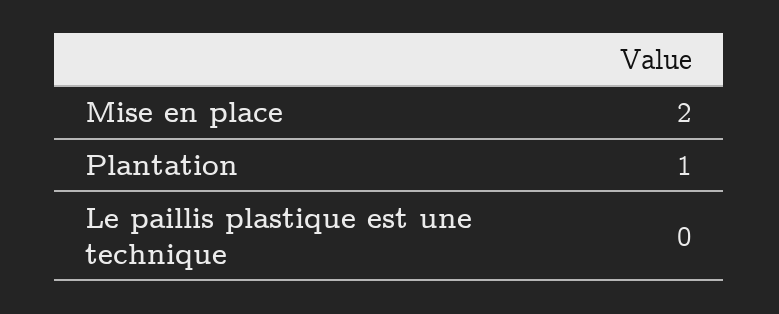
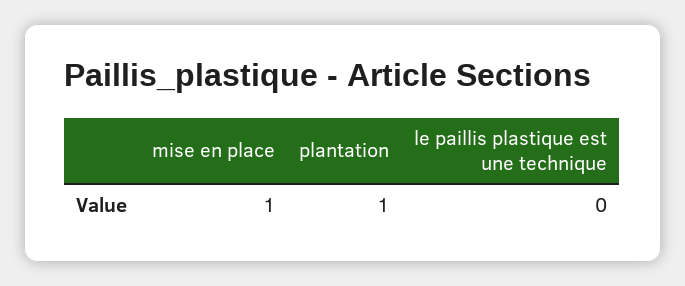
  {
-   "Mise en place": 2,
+   "Mise en place": 1,
    "Plantation": 1,
    "Le paillis plastique est une technique": 0
  }

